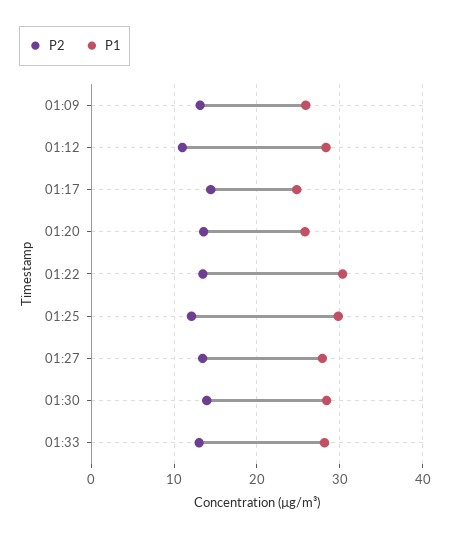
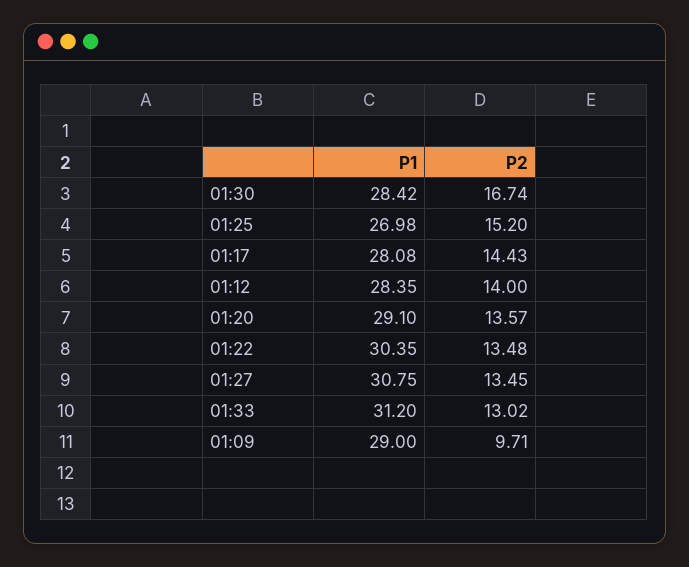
  {
    "P2": {
-     "01:09": 13,
+     "01:09": 9.71,
-     "01:12": 11,
+     "01:12": 14,
      "01:17": 14.43,
      "01:20": 13.57,
      "01:22": 13.48,
-     "01:25": 12,
+     "01:25": 15.2,
      "01:27": 13.45,
-     "01:30": 14,
+     "01:30": 16.74,
      "01:33": 13.02
    },
    "P1": {
-     "01:09": 26,
+     "01:09": 29,
      "01:12": 28.35,
-     "01:17": 25,
+     "01:17": 28.08,
-     "01:20": 26,
+     "01:20": 29.1,
      "01:22": 30.35,
-     "01:25": 30,
+     "01:25": 26.98,
-     "01:27": 28,
+     "01:27": 30.75,
      "01:30": 28.42,
-     "01:33": 28
+     "01:33": 31.2
    }
  }

